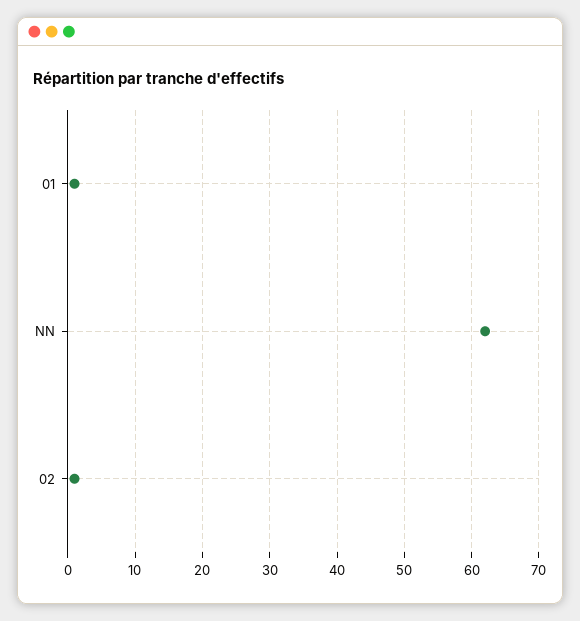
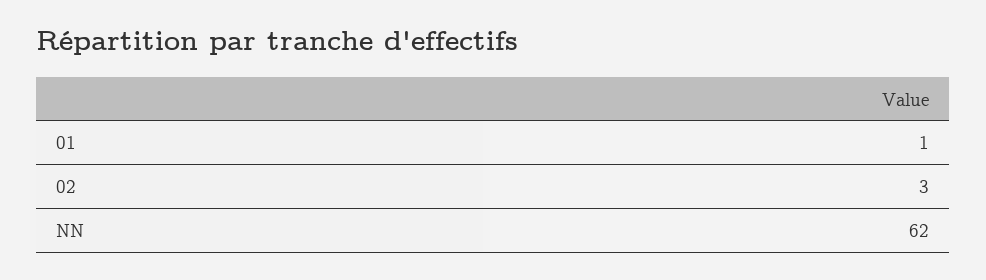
  {
    "01": 1,
    "NN": 62,
-   "02": 1
+   "02": 3
  }

